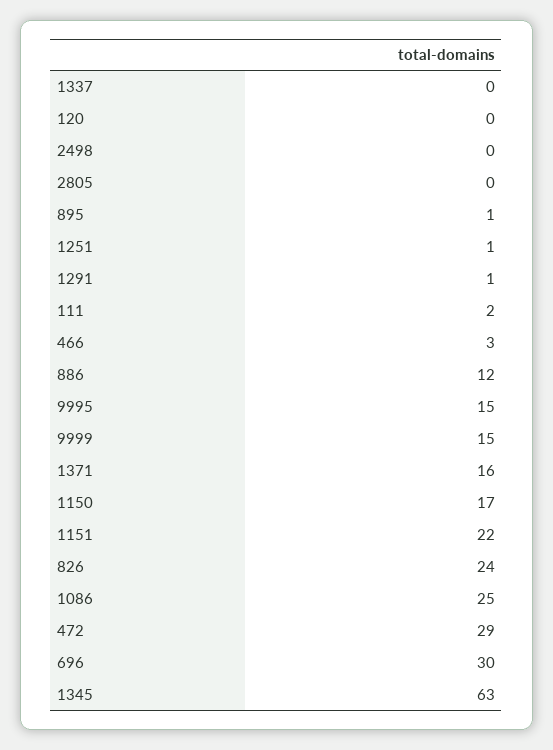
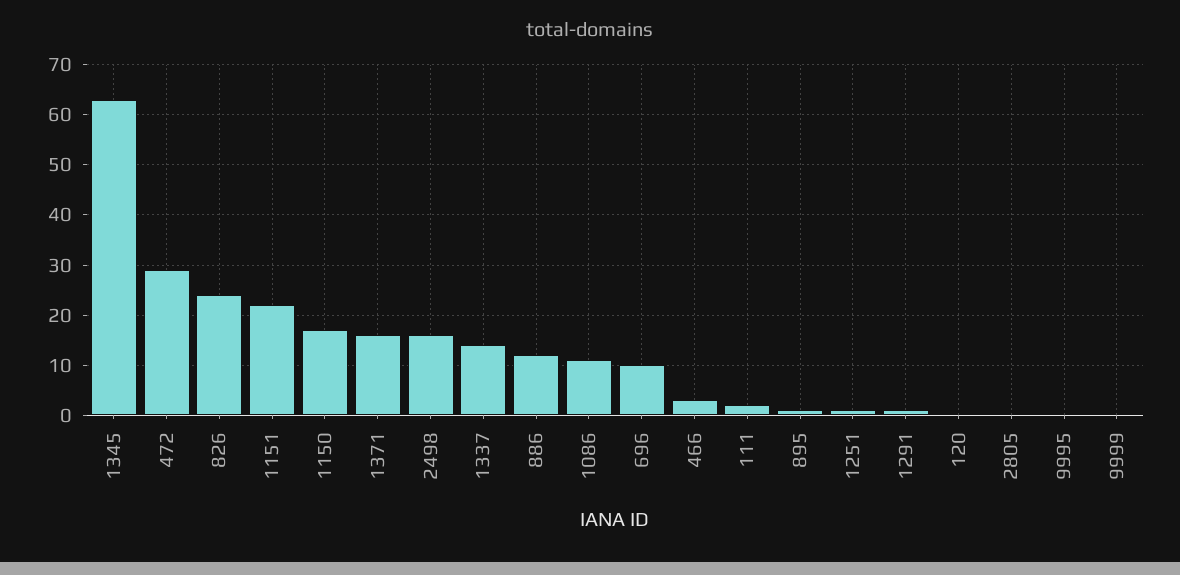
  {
-   "1337": 0,
+   "1337": 15,
    "120": 0,
-   "2498": 0,
+   "2498": 15,
    "2805": 0,
    "895": 1,
    "1251": 1,
    "1291": 1,
    "111": 2,
    "466": 3,
    "886": 12,
-   "9995": 15,
+   "9995": 0,
-   "9999": 15,
+   "9999": 0,
    "1371": 16,
    "1150": 17,
    "1151": 22,
    "826": 24,
-   "1086": 25,
+   "1086": 10,
    "472": 29,
-   "696": 30,
+   "696": 10,
    "1345": 63
  }

